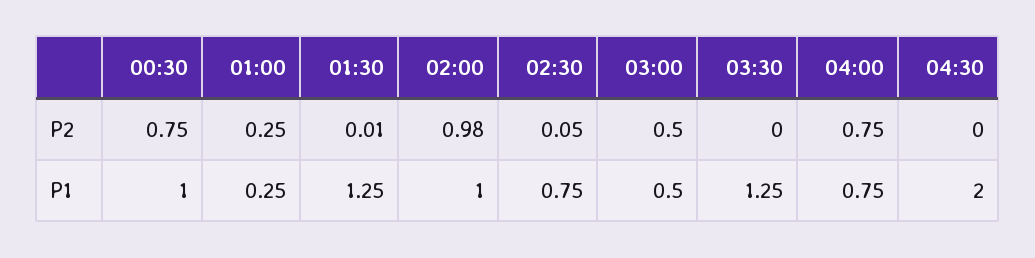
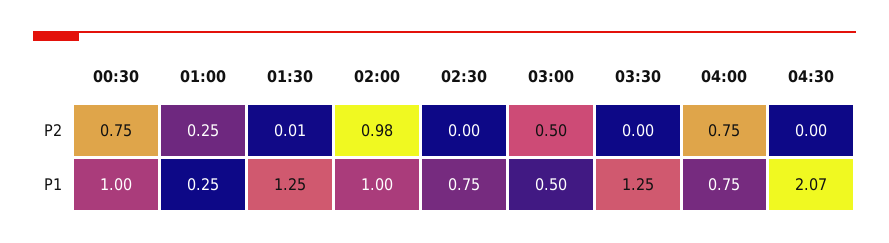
  {
    "00:30": {
      "P2": 0.75,
      "P1": 1
    },
    "01:00": {
      "P2": 0.25,
      "P1": 0.25
    },
    "01:30": {
      "P2": 0.01,
      "P1": 1.25
    },
    "02:00": {
      "P2": 0.98,
      "P1": 1
    },
    "02:30": {
-     "P2": 0.05,
+     "P2": 0,
      "P1": 0.75
    },
    "03:00": {
      "P2": 0.5,
      "P1": 0.5
    },
    "03:30": {
      "P2": 0,
      "P1": 1.25
    },
    "04:00": {
      "P2": 0.75,
      "P1": 0.75
    },
    "04:30": {
      "P2": 0,
-     "P1": 2
+     "P1": 2.07
    }
  }

